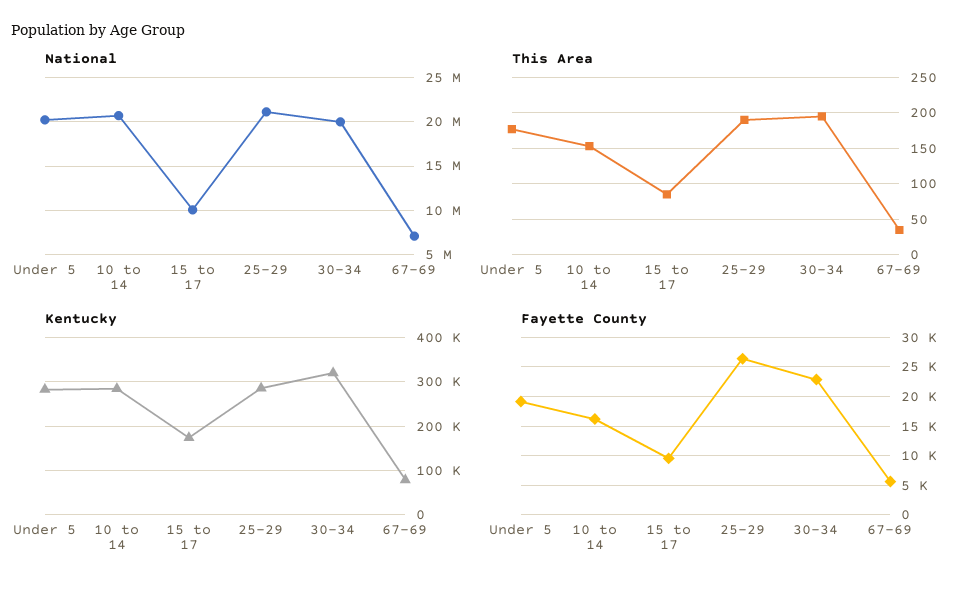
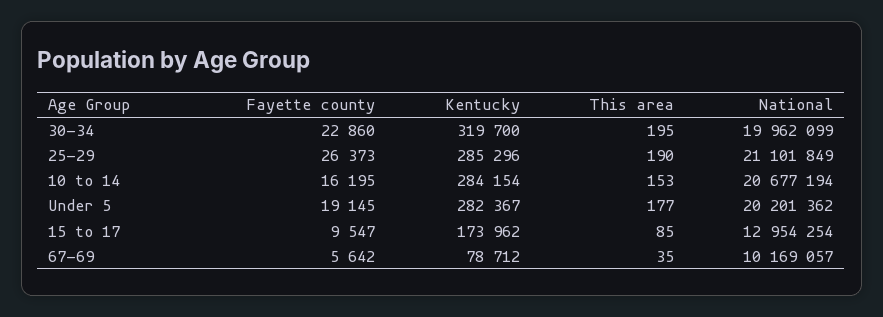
  {
    "National": {
      "Under 5": 20201362,
      "10 to 14": 20677194,
-     "15 to 17": 10000000,
+     "15 to 17": 12954254,
      "25-29": 21101849,
      "30-34": 19962099,
-     "67-69": 7000000
+     "67-69": 10169057
    },
    "This Area": {
      "Under 5": 177,
      "10 to 14": 153,
      "15 to 17": 85,
      "25-29": 190,
      "30-34": 195,
      "67-69": 35
    },
    "Kentucky": {
      "Under 5": 282367,
      "10 to 14": 284154,
      "15 to 17": 173962,
      "25-29": 285296,
      "30-34": 319700,
      "67-69": 78712
    },
    "Fayette County": {
      "Under 5": 19145,
      "10 to 14": 16195,
      "15 to 17": 9547,
      "25-29": 26373,
      "30-34": 22860,
      "67-69": 5642
    }
  }

